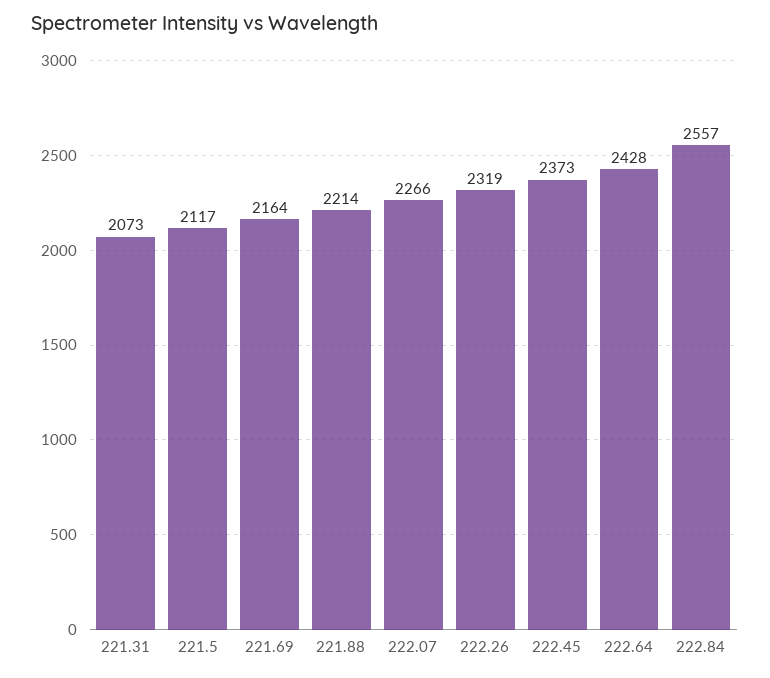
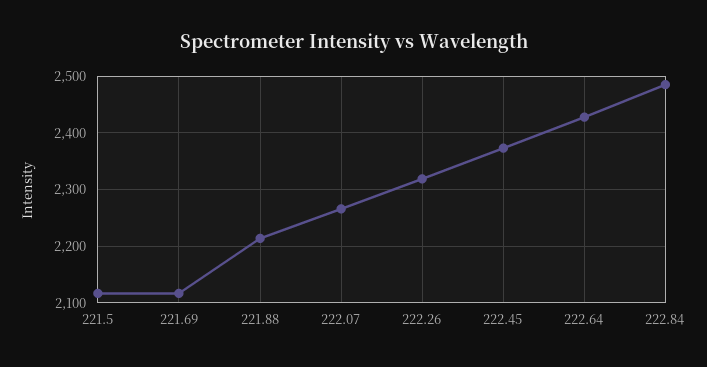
  {
-   "221.31": 2073,
    "221.5": 2117,
-   "221.69": 2164,
+   "221.69": 2120,
    "221.88": 2214,
    "222.07": 2266,
    "222.26": 2319,
    "222.45": 2373,
    "222.64": 2428,
-   "222.84": 2557
+   "222.84": 2480
  }

